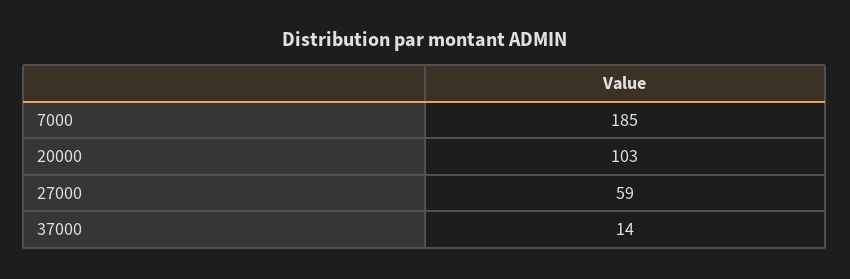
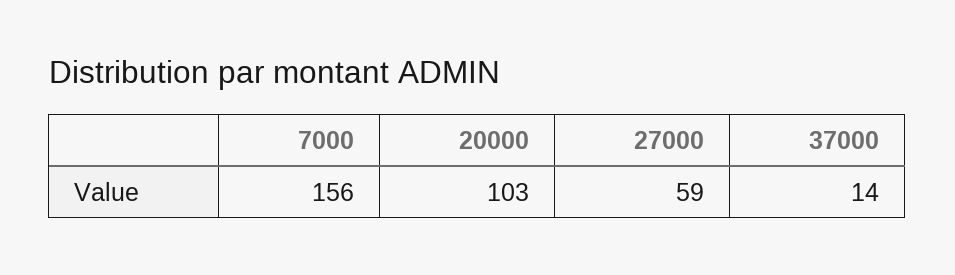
  {
-   "7000": 185,
+   "7000": 156,
    "20000": 103,
    "27000": 59,
    "37000": 14
  }

